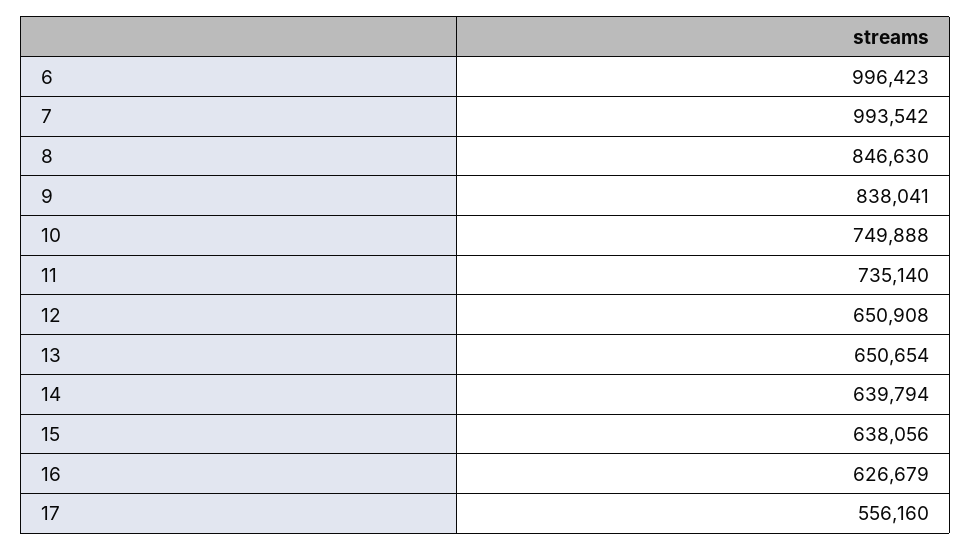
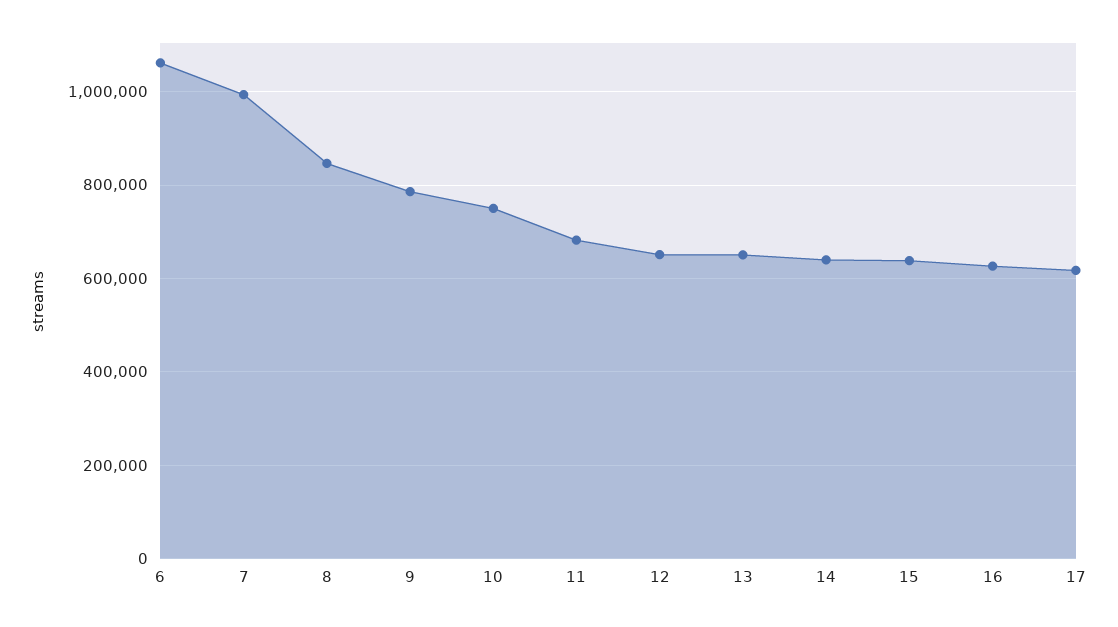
  {
-   "6": 996423,
+   "6": 1060000,
    "7": 993542,
    "8": 846630,
-   "9": 838041,
+   "9": 780000,
    "10": 749888,
-   "11": 735140,
+   "11": 680000,
    "12": 650908,
    "13": 650654,
    "14": 639794,
    "15": 638056,
    "16": 626679,
-   "17": 556160
+   "17": 620000
  }

